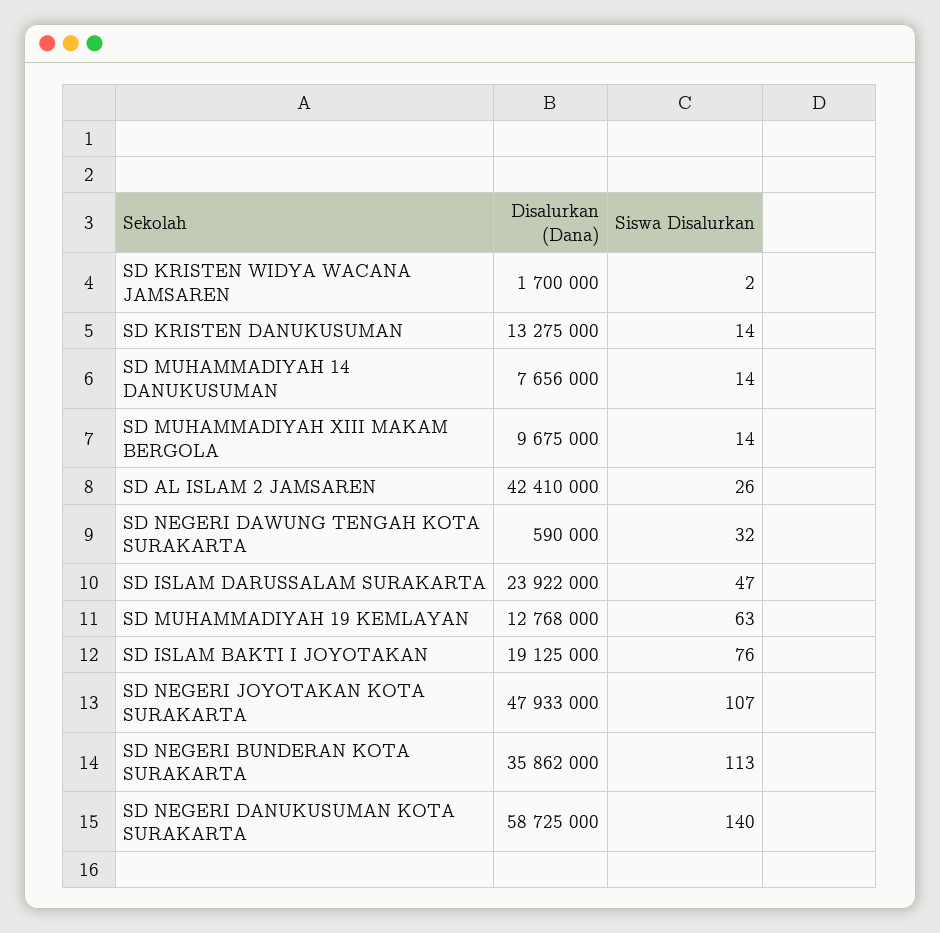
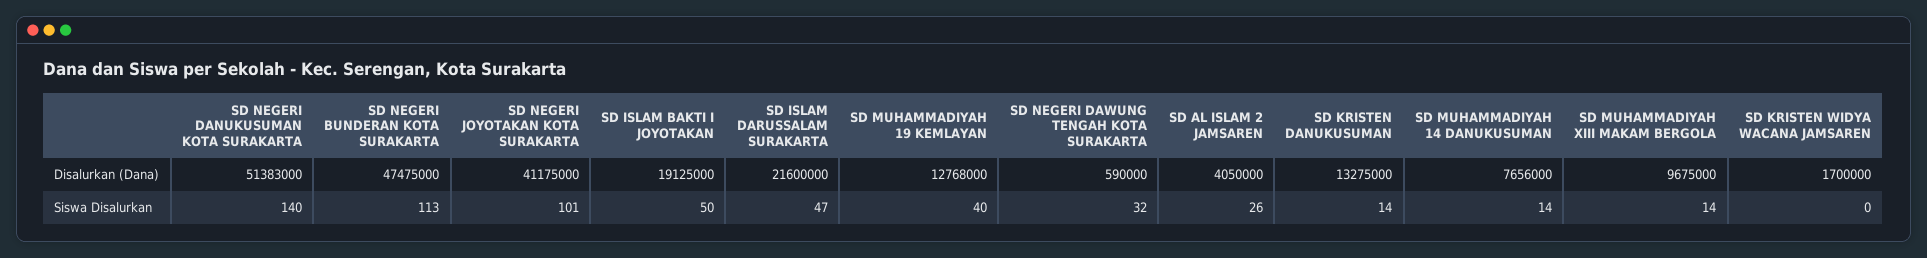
  {
    "Disalurkan (Dana)": {
      "SD KRISTEN WIDYA WACANA JAMSAREN": 1700000,
      "SD KRISTEN DANUKUSUMAN": 13275000,
      "SD MUHAMMADIYAH 14 DANUKUSUMAN": 7656000,
      "SD MUHAMMADIYAH XIII MAKAM BERGOLA": 9675000,
-     "SD AL ISLAM 2 JAMSAREN": 42410000,
+     "SD AL ISLAM 2 JAMSAREN": 4050000,
      "SD NEGERI DAWUNG TENGAH KOTA SURAKARTA": 590000,
-     "SD ISLAM DARUSSALAM SURAKARTA": 23922000,
+     "SD ISLAM DARUSSALAM SURAKARTA": 21600000,
      "SD MUHAMMADIYAH 19 KEMLAYAN": 12768000,
      "SD ISLAM BAKTI I JOYOTAKAN": 19125000,
-     "SD NEGERI JOYOTAKAN KOTA SURAKARTA": 47933000,
+     "SD NEGERI JOYOTAKAN KOTA SURAKARTA": 41175000,
-     "SD NEGERI BUNDERAN KOTA SURAKARTA": 35862000,
+     "SD NEGERI BUNDERAN KOTA SURAKARTA": 47475000,
-     "SD NEGERI DANUKUSUMAN KOTA SURAKARTA": 58725000
+     "SD NEGERI DANUKUSUMAN KOTA SURAKARTA": 51383000
    },
    "Siswa Disalurkan": {
-     "SD KRISTEN WIDYA WACANA JAMSAREN": 2,
+     "SD KRISTEN WIDYA WACANA JAMSAREN": 0,
      "SD KRISTEN DANUKUSUMAN": 14,
      "SD MUHAMMADIYAH 14 DANUKUSUMAN": 14,
      "SD MUHAMMADIYAH XIII MAKAM BERGOLA": 14,
      "SD AL ISLAM 2 JAMSAREN": 26,
      "SD NEGERI DAWUNG TENGAH KOTA SURAKARTA": 32,
      "SD ISLAM DARUSSALAM SURAKARTA": 47,
-     "SD MUHAMMADIYAH 19 KEMLAYAN": 63,
+     "SD MUHAMMADIYAH 19 KEMLAYAN": 40,
-     "SD ISLAM BAKTI I JOYOTAKAN": 76,
+     "SD ISLAM BAKTI I JOYOTAKAN": 50,
-     "SD NEGERI JOYOTAKAN KOTA SURAKARTA": 107,
+     "SD NEGERI JOYOTAKAN KOTA SURAKARTA": 101,
      "SD NEGERI BUNDERAN KOTA SURAKARTA": 113,
      "SD NEGERI DANUKUSUMAN KOTA SURAKARTA": 140
    }
  }

